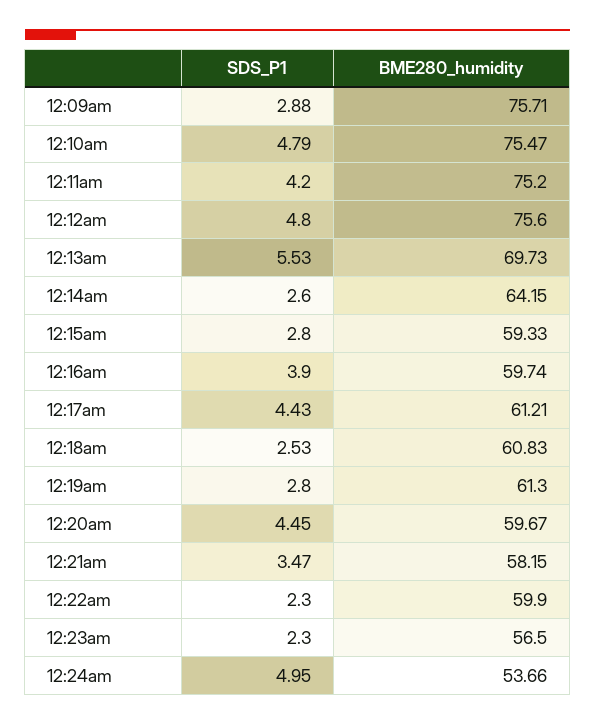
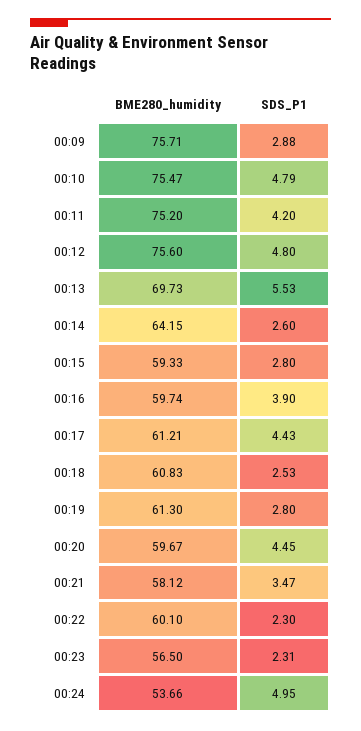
  {
    "SDS_P1": {
      "12:09am": 2.88,
      "12:10am": 4.79,
      "12:11am": 4.2,
      "12:12am": 4.8,
      "12:13am": 5.53,
      "12:14am": 2.6,
      "12:15am": 2.8,
      "12:16am": 3.9,
      "12:17am": 4.43,
      "12:18am": 2.53,
      "12:19am": 2.8,
      "12:20am": 4.45,
      "12:21am": 3.47,
      "12:22am": 2.3,
-     "12:23am": 2.3,
+     "12:23am": 2.31,
      "12:24am": 4.95
    },
    "BME280_humidity": {
      "12:09am": 75.71,
      "12:10am": 75.47,
      "12:11am": 75.2,
      "12:12am": 75.6,
      "12:13am": 69.73,
      "12:14am": 64.15,
      "12:15am": 59.33,
      "12:16am": 59.74,
      "12:17am": 61.21,
      "12:18am": 60.83,
      "12:19am": 61.3,
      "12:20am": 59.67,
-     "12:21am": 58.15,
+     "12:21am": 58.12,
-     "12:22am": 59.9,
+     "12:22am": 60.1,
      "12:23am": 56.5,
      "12:24am": 53.66
    }
  }

